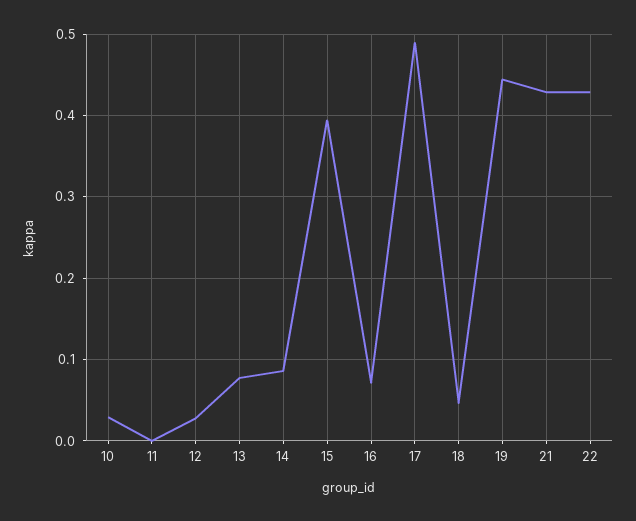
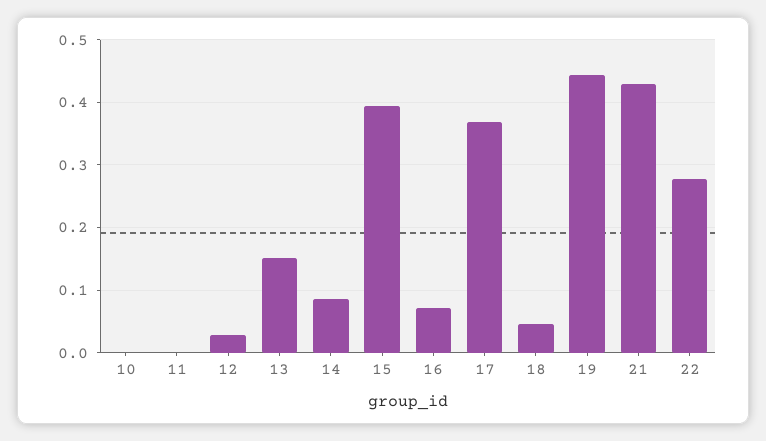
  {
-   "10": 0.03,
+   "10": 0,
    "11": 0,
    "12": 0.03,
-   "13": 0.08,
+   "13": 0.15,
    "14": 0.09,
    "15": 0.39,
    "16": 0.07,
-   "17": 0.49,
+   "17": 0.37,
    "18": 0.05,
    "19": 0.44,
    "21": 0.43,
-   "22": 0.43
+   "22": 0.28
  }

